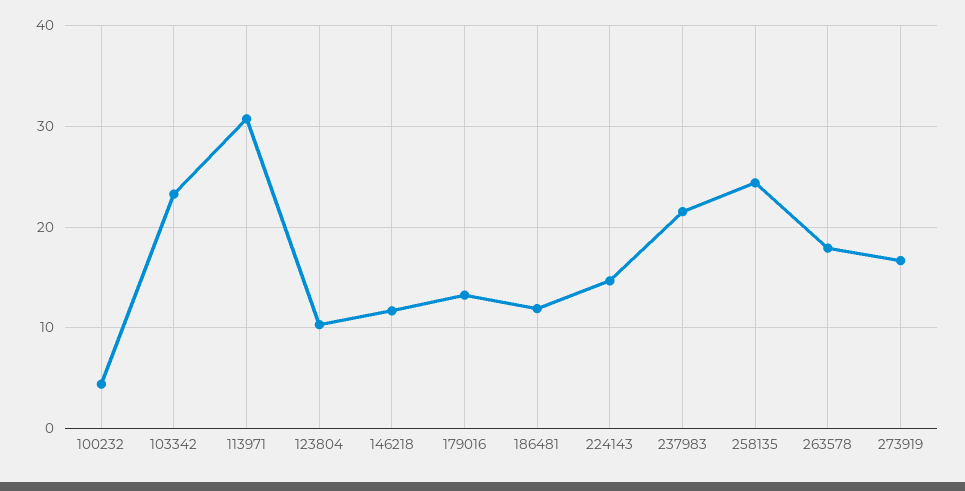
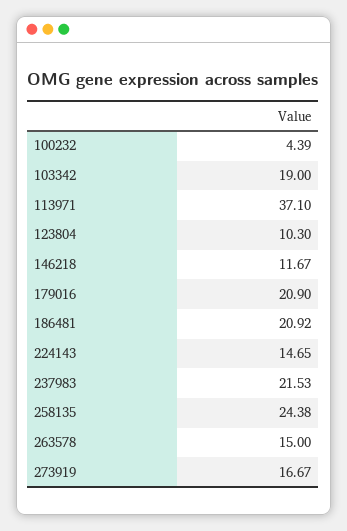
  {
    "100232": 4.39,
-   "103342": 23,
+   "103342": 19,
-   "113971": 31,
+   "113971": 37.1,
    "123804": 10.3,
    "146218": 11.67,
-   "179016": 13,
+   "179016": 20.9,
-   "186481": 12,
+   "186481": 20.92,
    "224143": 14.65,
    "237983": 21.53,
    "258135": 24.38,
-   "263578": 18,
+   "263578": 15,
    "273919": 16.67
  }

